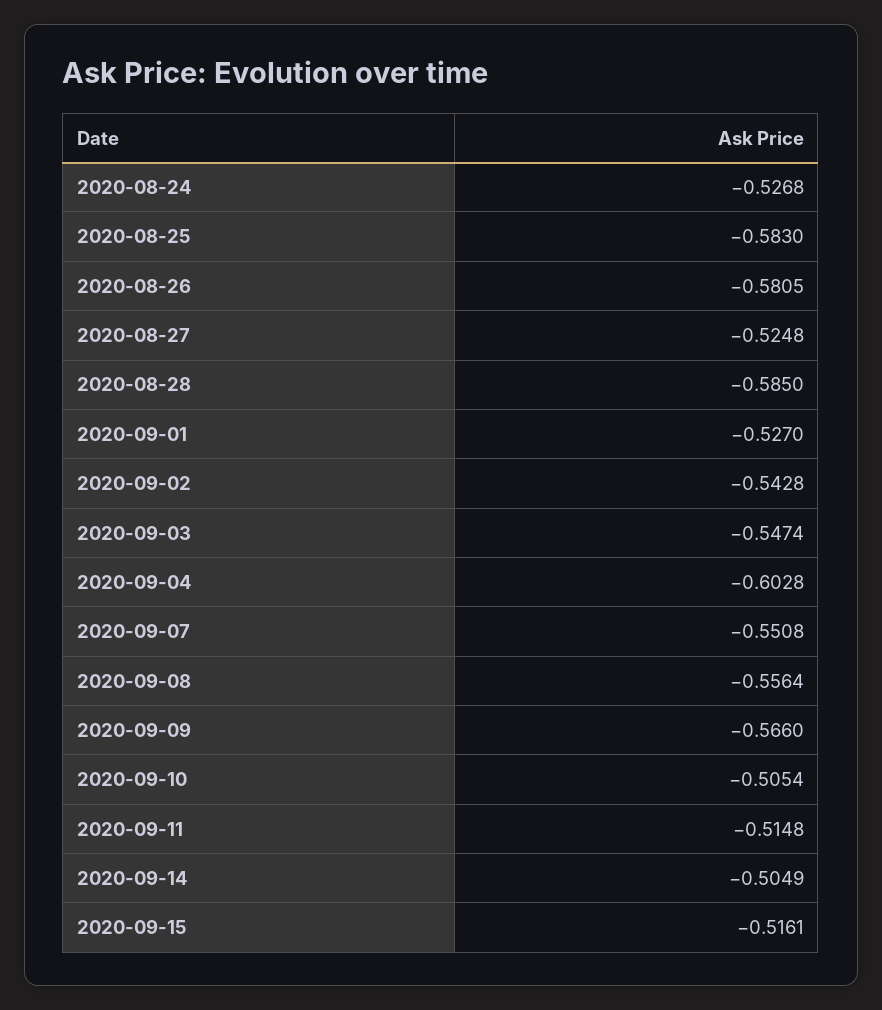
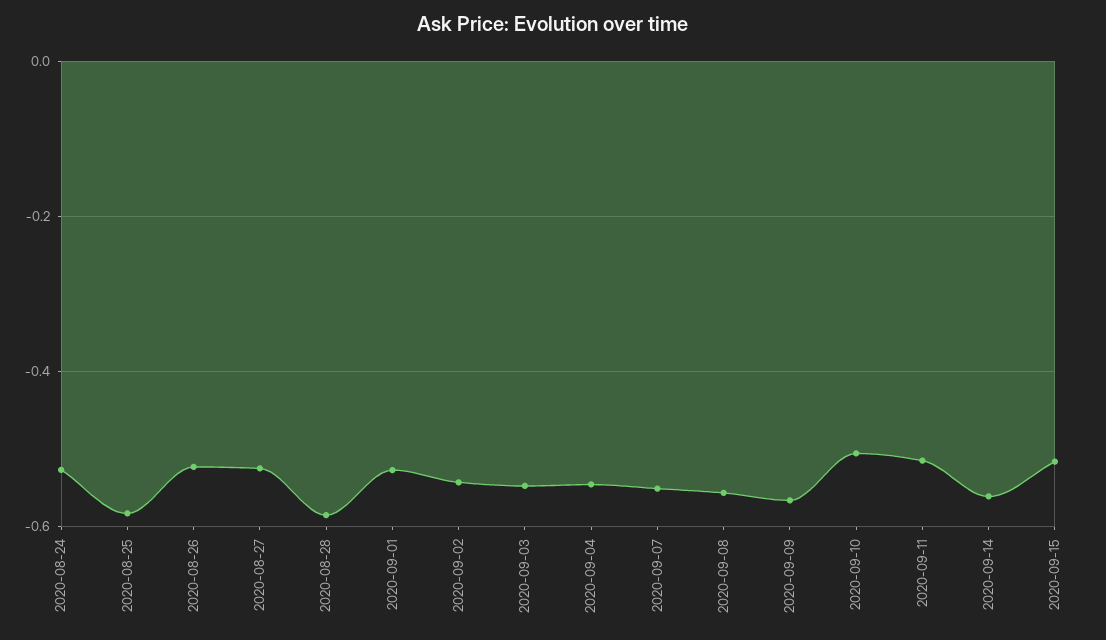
  {
    "2020-08-24": -0.5268,
    "2020-08-25": -0.583,
-   "2020-08-26": -0.5805,
+   "2020-08-26": -0.52,
    "2020-08-27": -0.5248,
    "2020-08-28": -0.585,
    "2020-09-01": -0.527,
    "2020-09-02": -0.5428,
    "2020-09-03": -0.5474,
-   "2020-09-04": -0.6028,
+   "2020-09-04": -0.54,
    "2020-09-07": -0.5508,
    "2020-09-08": -0.5564,
    "2020-09-09": -0.566,
    "2020-09-10": -0.5054,
    "2020-09-11": -0.5148,
-   "2020-09-14": -0.5049,
+   "2020-09-14": -0.56,
    "2020-09-15": -0.5161
  }

